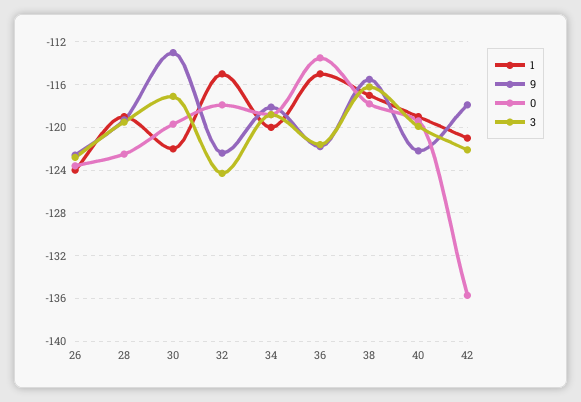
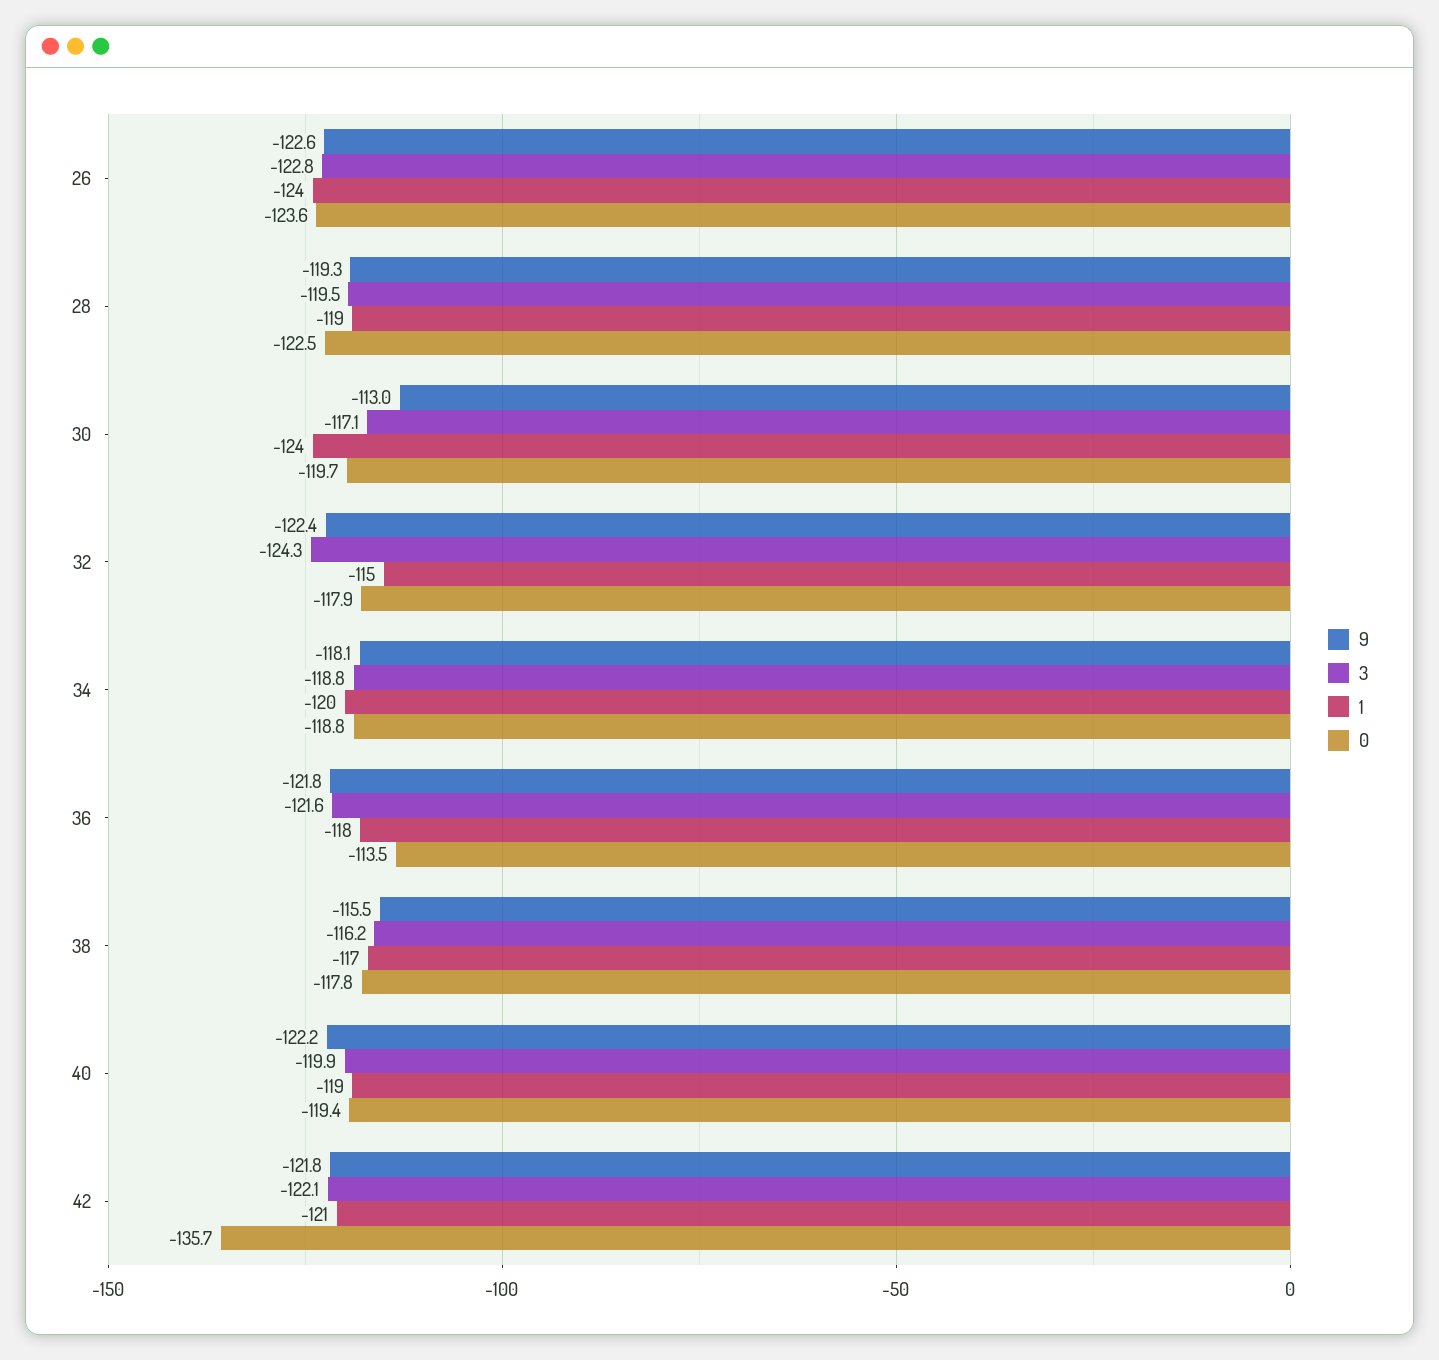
  {
    "1": {
      "26": -124,
      "28": -119,
-     "30": -122,
+     "30": -124,
      "32": -115,
      "34": -120,
-     "36": -115,
+     "36": -118,
      "38": -117,
      "40": -119,
      "42": -121
    },
    "9": {
      "26": -122.6,
      "28": -119.3,
      "30": -113,
      "32": -122.4,
      "34": -118.1,
      "36": -121.8,
      "38": -115.5,
      "40": -122.2,
-     "42": -118
+     "42": -121.8
    },
    "0": {
      "26": -123.6,
      "28": -122.5,
      "30": -119.7,
      "32": -117.9,
      "34": -118.8,
      "36": -113.5,
      "38": -117.8,
      "40": -119.4,
      "42": -135.7
    },
    "3": {
      "26": -122.8,
      "28": -119.5,
      "30": -117.1,
      "32": -124.3,
      "34": -118.8,
      "36": -121.6,
      "38": -116.2,
      "40": -119.9,
      "42": -122.1
    }
  }

